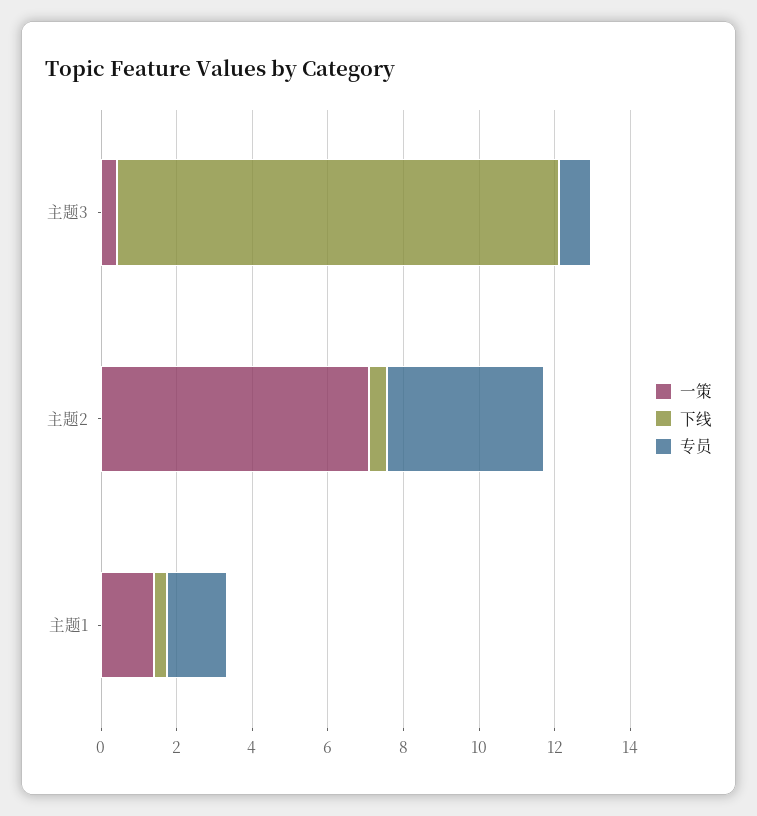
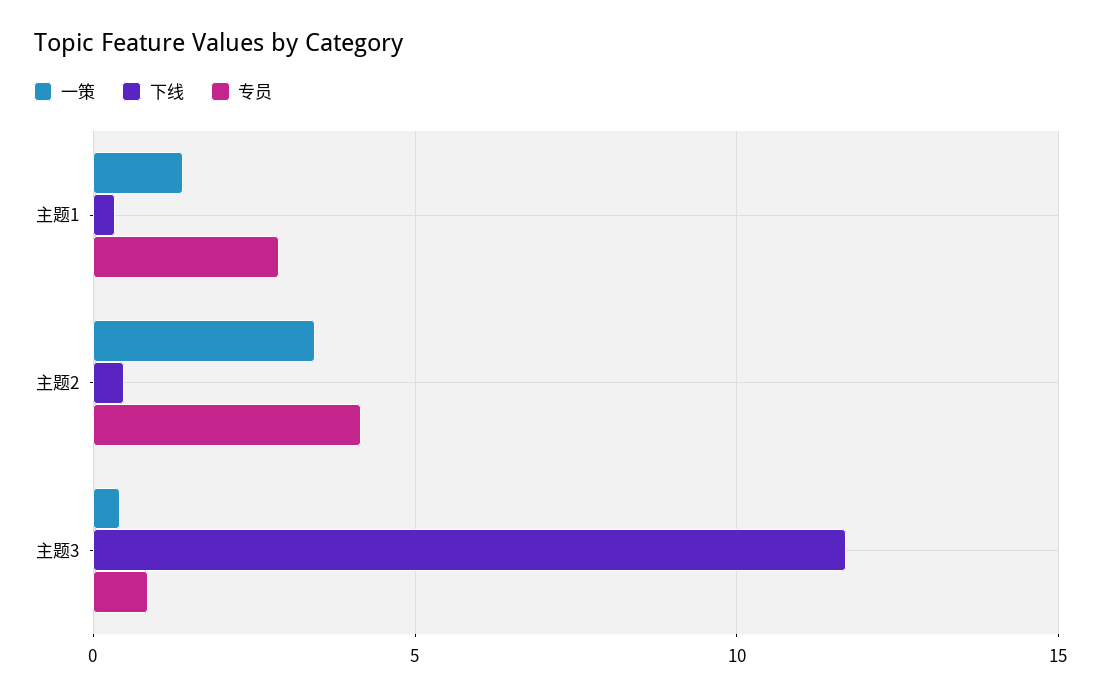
  {
    "一策": {
      "主题3": 0.5,
-     "主题2": 7,
+     "主题2": 3.5,
      "主题1": 1.5
    },
    "下线": {
      "主题3": 11.5,
      "主题2": 0.5,
      "主题1": 0.5
    },
    "专员": {
      "主题3": 1,
      "主题2": 4,
-     "主题1": 1.5
+     "主题1": 3
    }
  }

